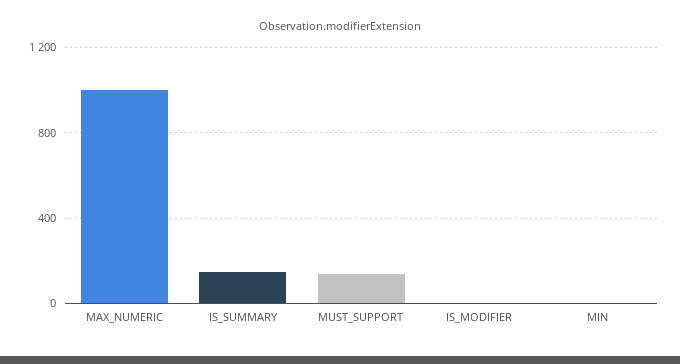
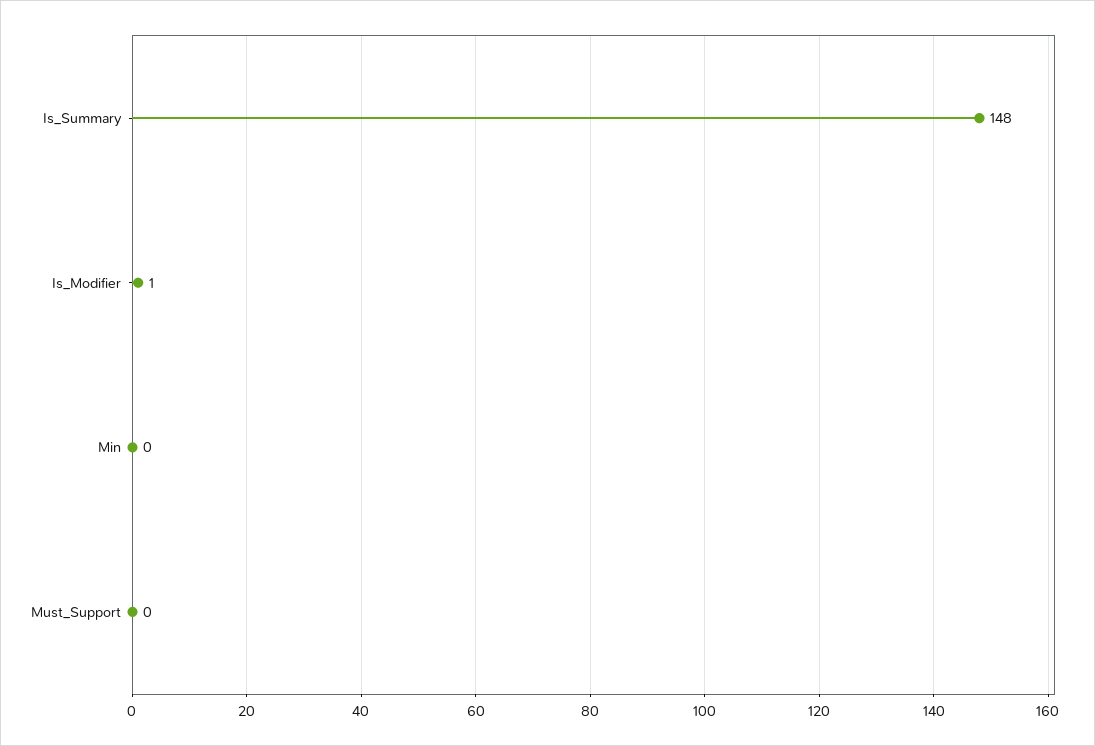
  {
-   "MAX_NUMERIC": 1000,
    "IS_SUMMARY": 148,
-   "MUST_SUPPORT": 150,
+   "MUST_SUPPORT": 0,
    "IS_MODIFIER": 1,
    "MIN": 0
  }

